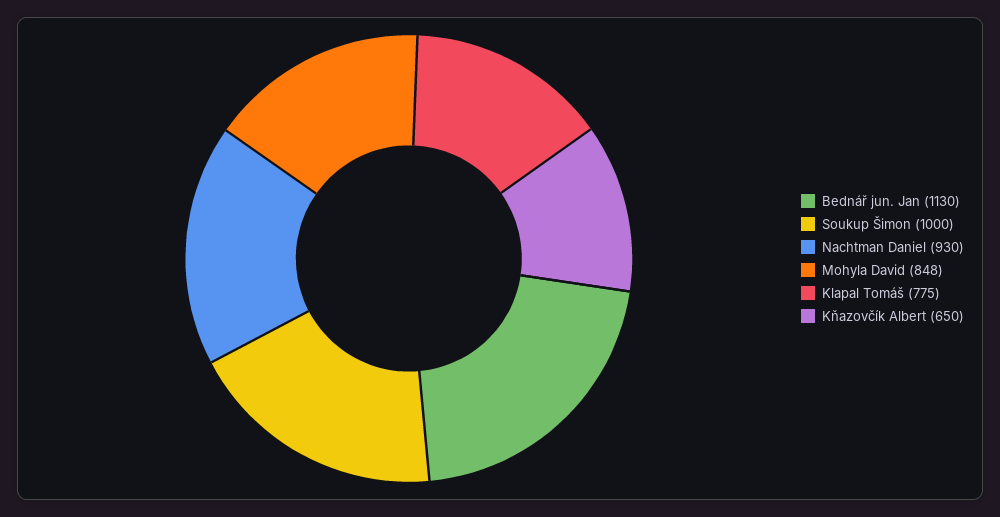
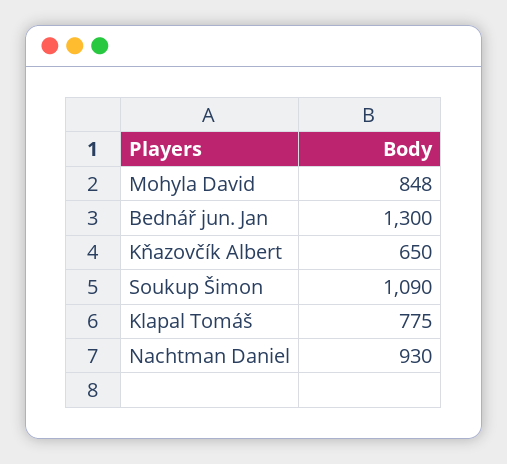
  {
-   "Bednář jun. Jan": 1130,
+   "Bednář jun. Jan": 1300,
-   "Soukup Šimon": 1000,
+   "Soukup Šimon": 1090,
    "Nachtman Daniel": 930,
    "Mohyla David": 848,
    "Klapal Tomáš": 775,
    "Kňazovčík Albert": 650
  }

